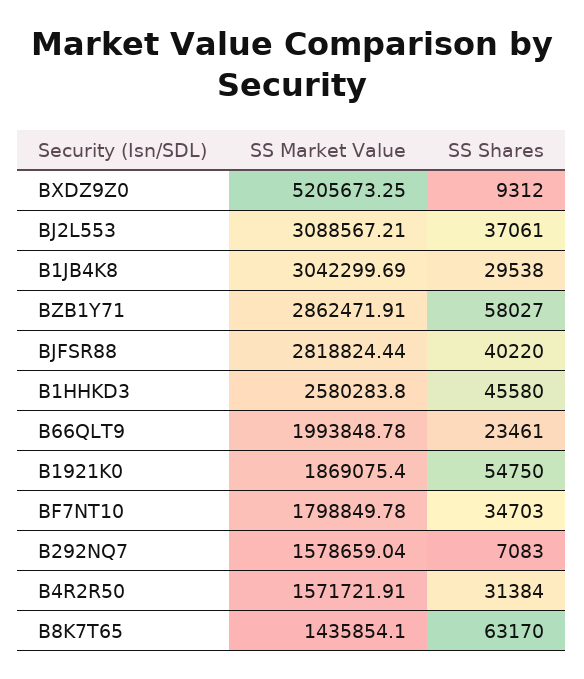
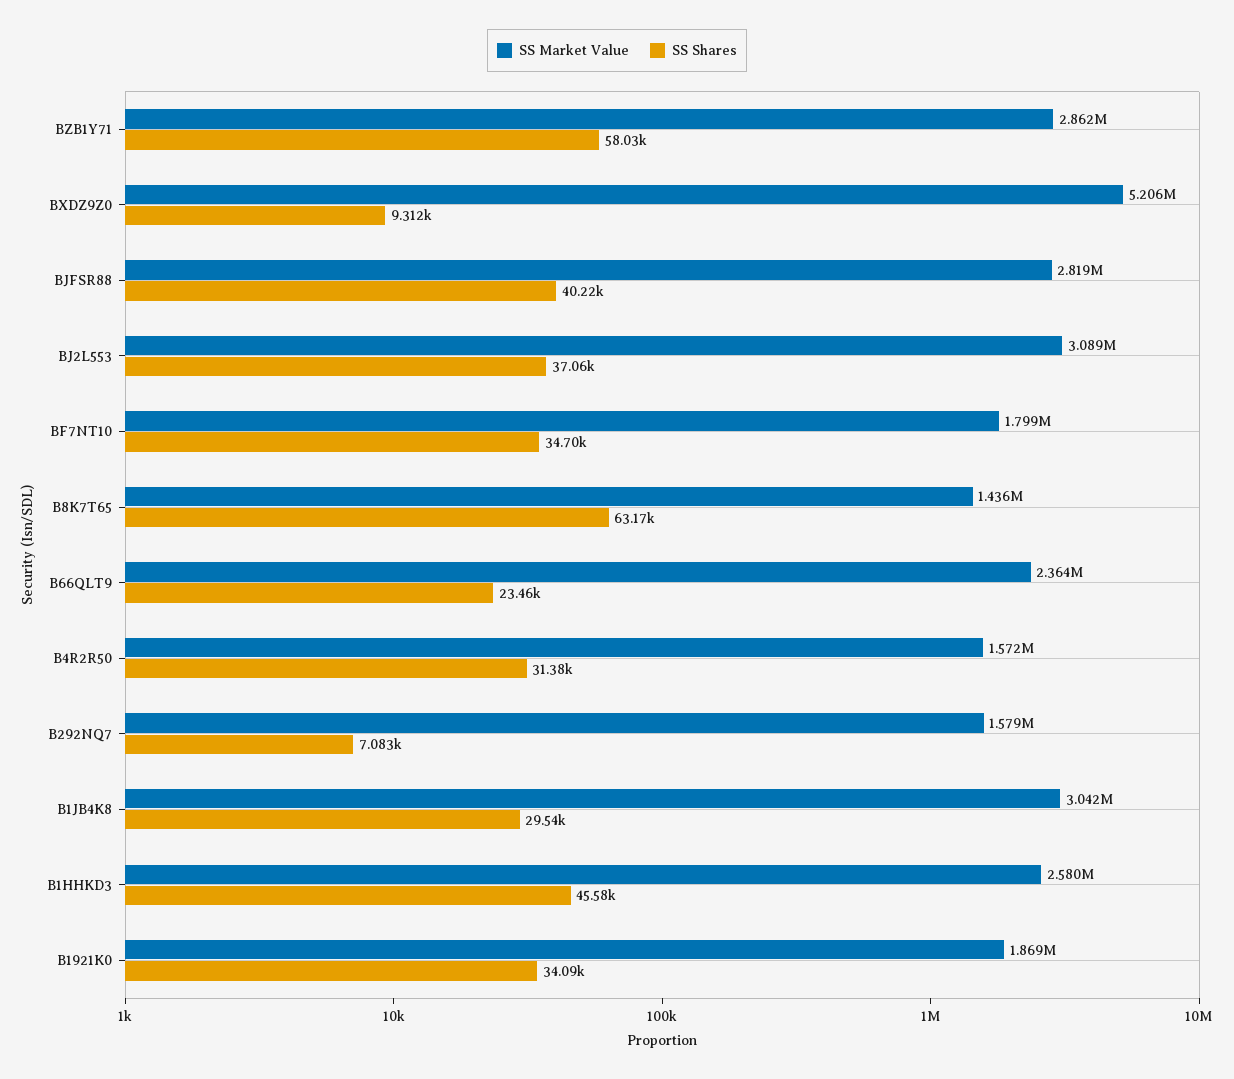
  {
    "SS Market Value": {
      "BXDZ9Z0": 5205673.25,
      "BJ2L553": 3088567.21,
      "B1JB4K8": 3042299.69,
      "BZB1Y71": 2862471.91,
      "BJFSR88": 2818824.44,
      "B1HHKD3": 2580283.8,
-     "B66QLT9": 1993848.78,
+     "B66QLT9": 2364000,
      "B1921K0": 1869075.4,
      "BF7NT10": 1798849.78,
      "B292NQ7": 1578659.04,
      "B4R2R50": 1571721.91,
      "B8K7T65": 1435854.1
    },
    "SS Shares": {
      "BXDZ9Z0": 9312,
      "BJ2L553": 37061,
      "B1JB4K8": 29538,
      "BZB1Y71": 58027,
      "BJFSR88": 40220,
      "B1HHKD3": 45580,
      "B66QLT9": 23461,
-     "B1921K0": 54750,
+     "B1921K0": 34090,
      "BF7NT10": 34703,
      "B292NQ7": 7083,
      "B4R2R50": 31384,
      "B8K7T65": 63170
    }
  }

